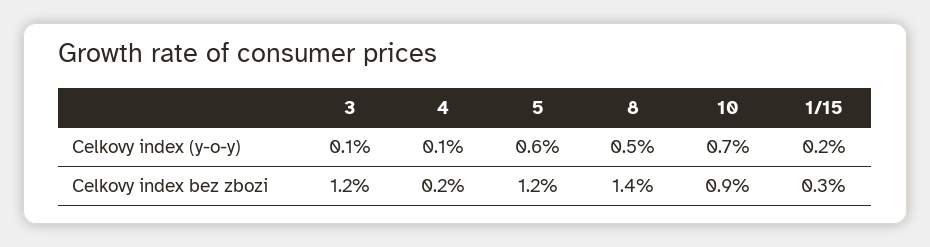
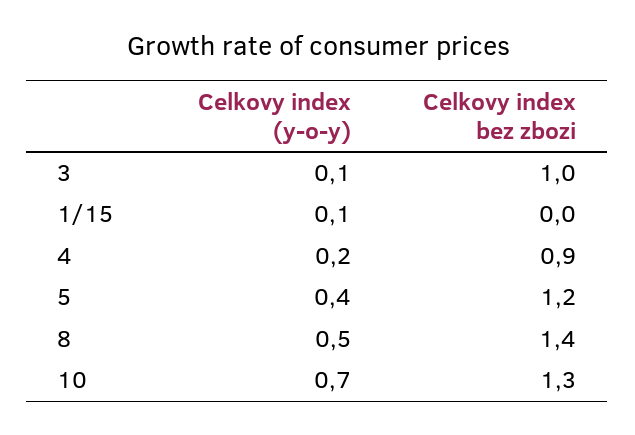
  {
    "3": {
      "Celkovy index (y-o-y)": 0.1,
-     "Celkovy index bez zbozi": 1.2
+     "Celkovy index bez zbozi": 1
    },
    "4": {
-     "Celkovy index (y-o-y)": 0.1,
+     "Celkovy index (y-o-y)": 0.2,
-     "Celkovy index bez zbozi": 0.2
+     "Celkovy index bez zbozi": 0.9
    },
    "5": {
-     "Celkovy index (y-o-y)": 0.6,
+     "Celkovy index (y-o-y)": 0.4,
      "Celkovy index bez zbozi": 1.2
    },
    "8": {
      "Celkovy index (y-o-y)": 0.5,
      "Celkovy index bez zbozi": 1.4
    },
    "10": {
      "Celkovy index (y-o-y)": 0.7,
-     "Celkovy index bez zbozi": 0.9
+     "Celkovy index bez zbozi": 1.3
    },
    "1/15": {
-     "Celkovy index (y-o-y)": 0.2,
+     "Celkovy index (y-o-y)": 0.1,
-     "Celkovy index bez zbozi": 0.3
+     "Celkovy index bez zbozi": 0
    }
  }

